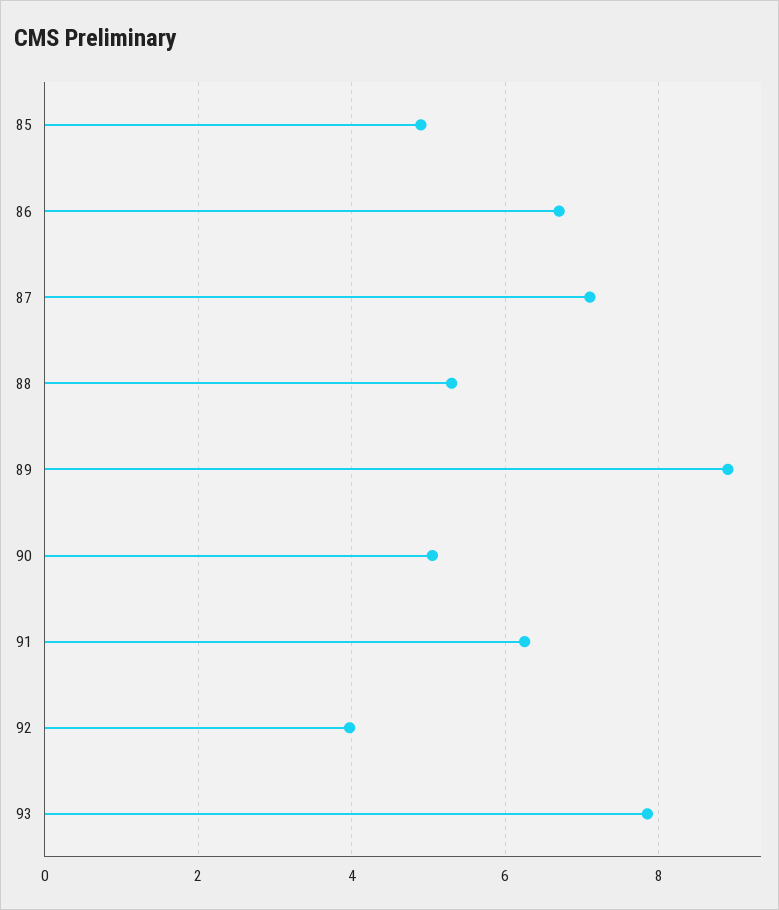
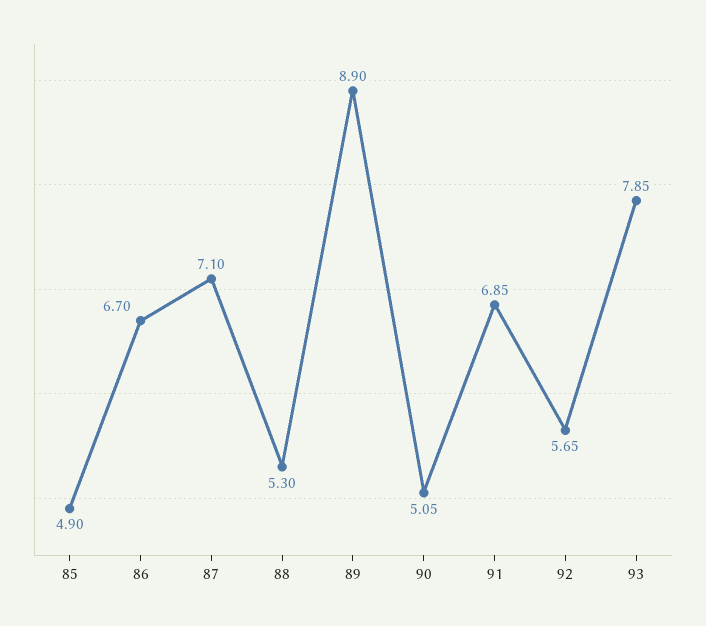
  {
    "85": 4.9,
    "86": 6.7,
    "87": 7.1,
    "88": 5.3,
    "89": 8.9,
    "90": 5.05,
-   "91": 6.2,
+   "91": 6.85,
-   "92": 4,
+   "92": 5.65,
    "93": 7.85
  }

